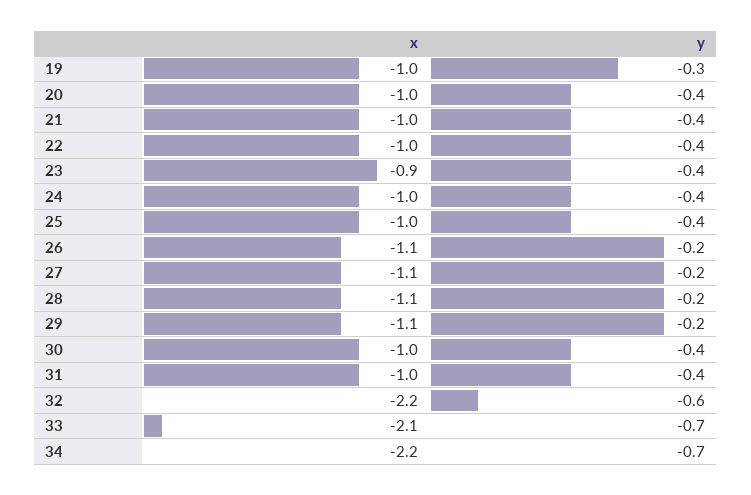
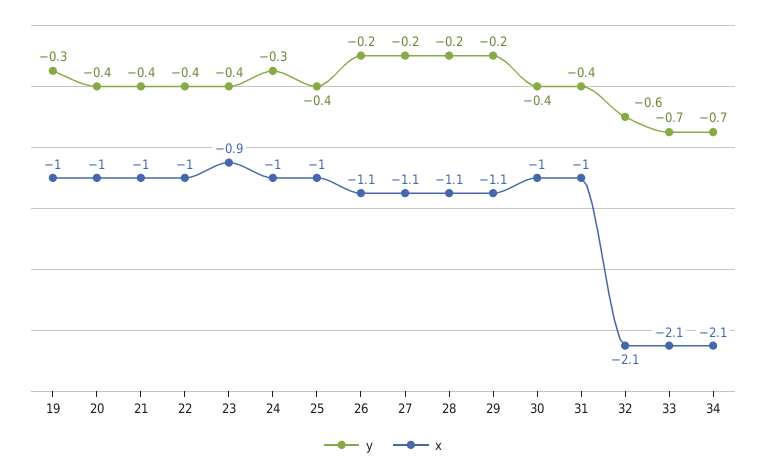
  {
    "x": {
      "19": -1,
      "20": -1,
      "21": -1,
      "22": -1,
      "23": -0.9,
      "24": -1,
      "25": -1,
      "26": -1.1,
      "27": -1.1,
      "28": -1.1,
      "29": -1.1,
      "30": -1,
      "31": -1,
-     "32": -2.2,
+     "32": -2.1,
      "33": -2.1,
-     "34": -2.2
+     "34": -2.1
    },
    "y": {
      "19": -0.3,
      "20": -0.4,
      "21": -0.4,
      "22": -0.4,
      "23": -0.4,
-     "24": -0.4,
+     "24": -0.3,
      "25": -0.4,
      "26": -0.2,
      "27": -0.2,
      "28": -0.2,
      "29": -0.2,
      "30": -0.4,
      "31": -0.4,
      "32": -0.6,
      "33": -0.7,
      "34": -0.7
    }
  }

